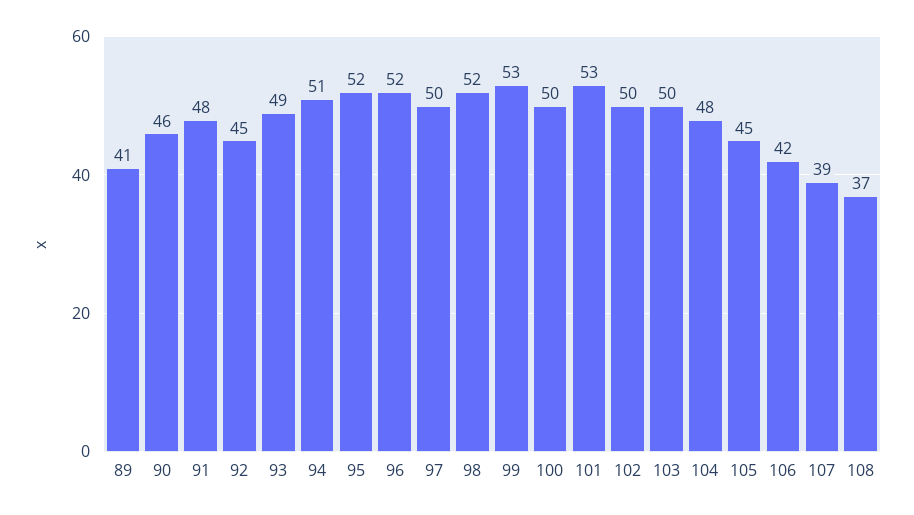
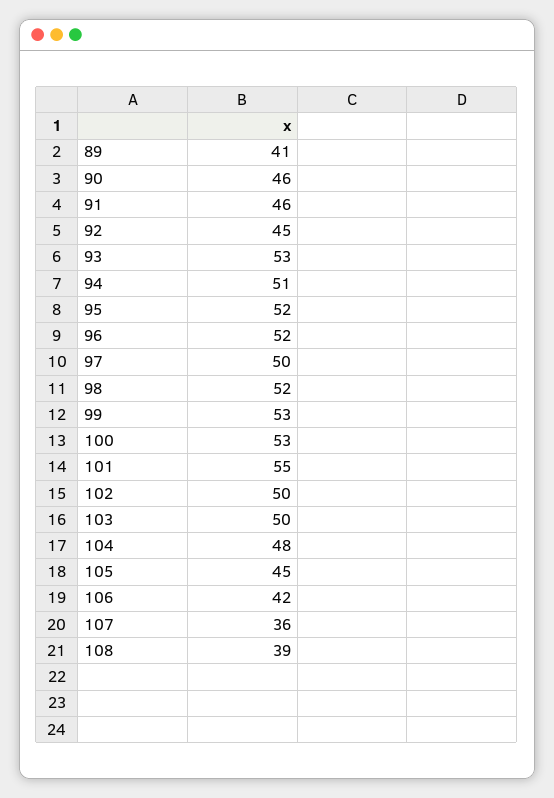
  {
    "89": 41,
    "90": 46,
-   "91": 48,
+   "91": 46,
    "92": 45,
-   "93": 49,
+   "93": 53,
    "94": 51,
    "95": 52,
    "96": 52,
    "97": 50,
    "98": 52,
    "99": 53,
-   "100": 50,
+   "100": 53,
-   "101": 53,
+   "101": 55,
    "102": 50,
    "103": 50,
    "104": 48,
    "105": 45,
    "106": 42,
-   "107": 39,
+   "107": 36,
-   "108": 37
+   "108": 39
  }

